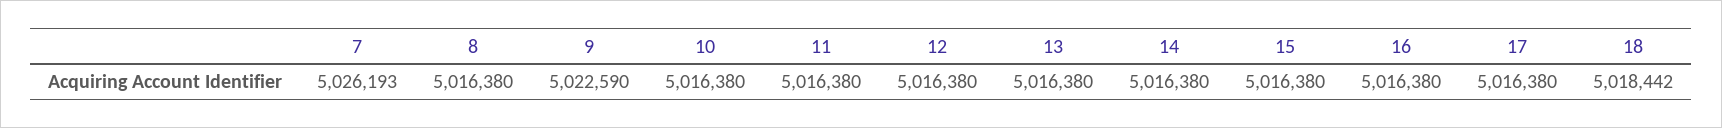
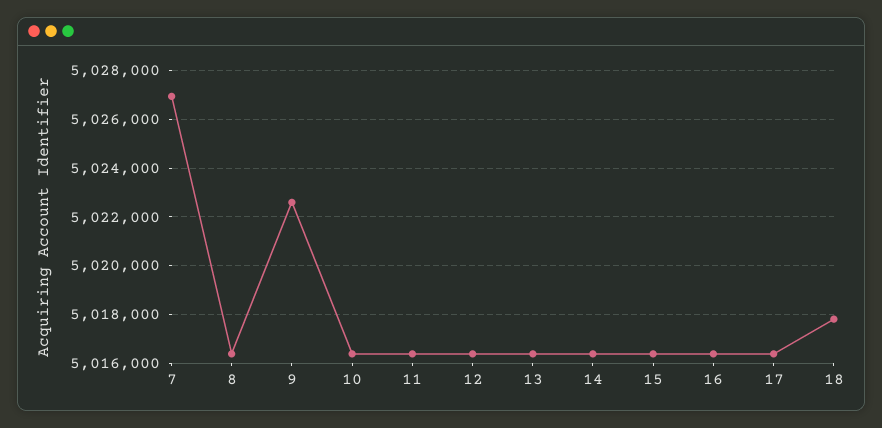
  {
-   "7": 5026193,
+   "7": 5027000,
    "8": 5016380,
    "9": 5022590,
    "10": 5016380,
    "11": 5016380,
    "12": 5016380,
    "13": 5016380,
    "14": 5016380,
    "15": 5016380,
    "16": 5016380,
    "17": 5016380,
-   "18": 5018442
+   "18": 5017750
  }

